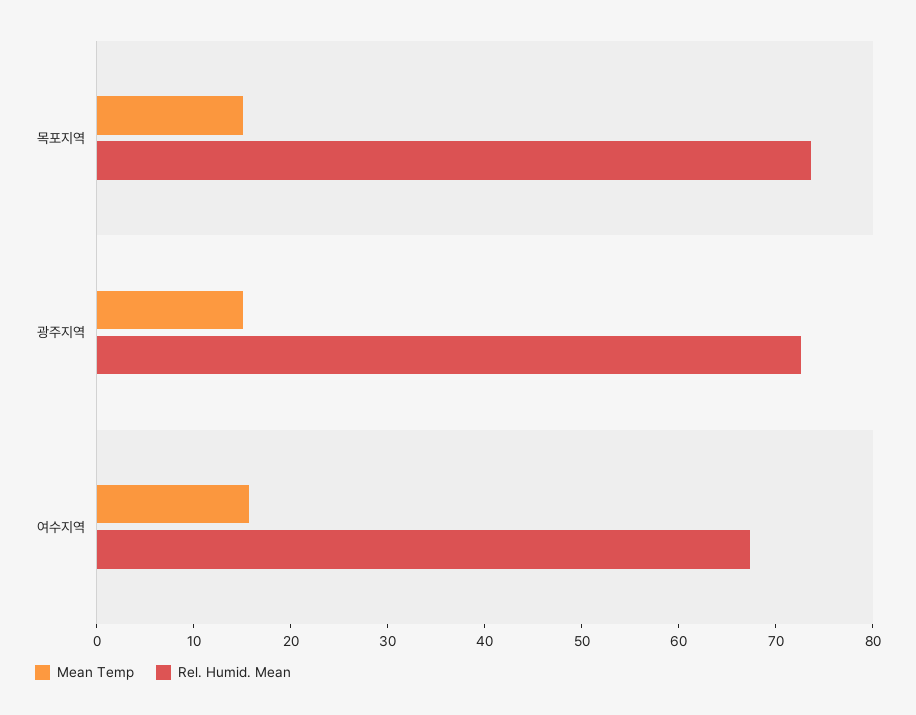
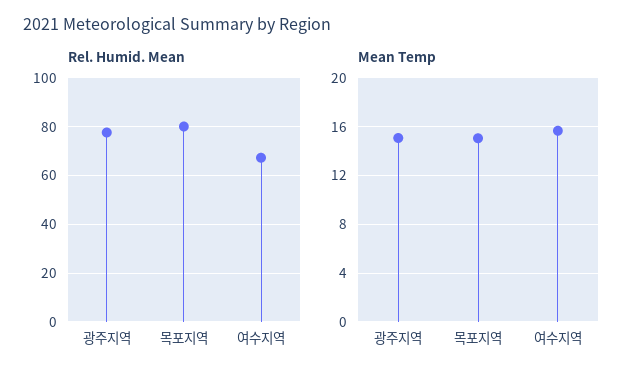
  {
    "Mean Temp": {
      "목포지역": 15,
      "광주지역": 15,
      "여수지역": 15.5
    },
    "Rel. Humid. Mean": {
-     "목포지역": 74,
+     "목포지역": 80,
-     "광주지역": 72,
+     "광주지역": 77.5,
      "여수지역": 68
    }
  }

